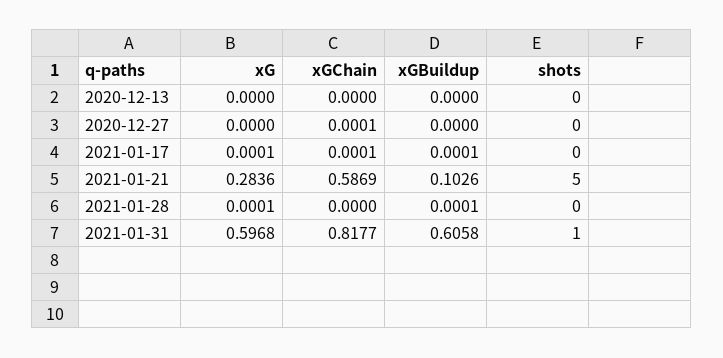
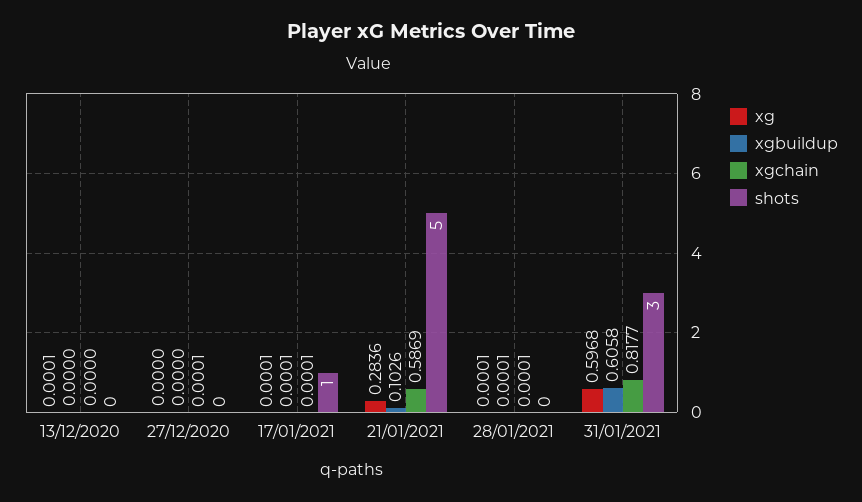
  {
    "xG": {
-     "2020-12-13": 0,
+     "2020-12-13": 0.0001,
      "2020-12-27": 0,
      "2021-01-17": 0.0001,
      "2021-01-21": 0.2836,
      "2021-01-28": 0.0001,
      "2021-01-31": 0.5968
    },
    "xGChain": {
      "2020-12-13": 0,
      "2020-12-27": 0.0001,
      "2021-01-17": 0.0001,
      "2021-01-21": 0.5869,
-     "2021-01-28": 0,
+     "2021-01-28": 0.0001,
      "2021-01-31": 0.8177
    },
    "xGBuildup": {
      "2020-12-13": 0,
      "2020-12-27": 0,
      "2021-01-17": 0.0001,
      "2021-01-21": 0.1026,
      "2021-01-28": 0.0001,
      "2021-01-31": 0.6058
    },
    "shots": {
      "2020-12-13": 0,
      "2020-12-27": 0,
-     "2021-01-17": 0,
+     "2021-01-17": 1,
      "2021-01-21": 5,
      "2021-01-28": 0,
-     "2021-01-31": 1
+     "2021-01-31": 3
    }
  }

